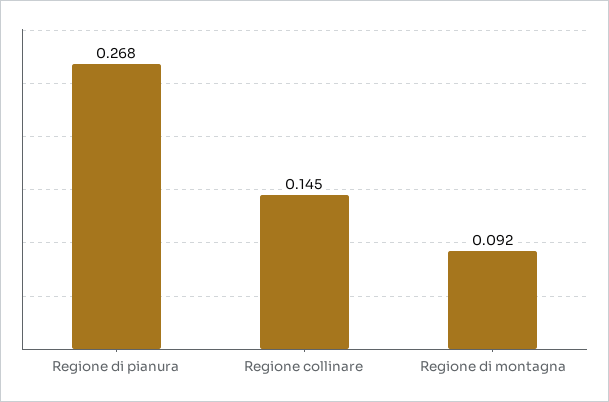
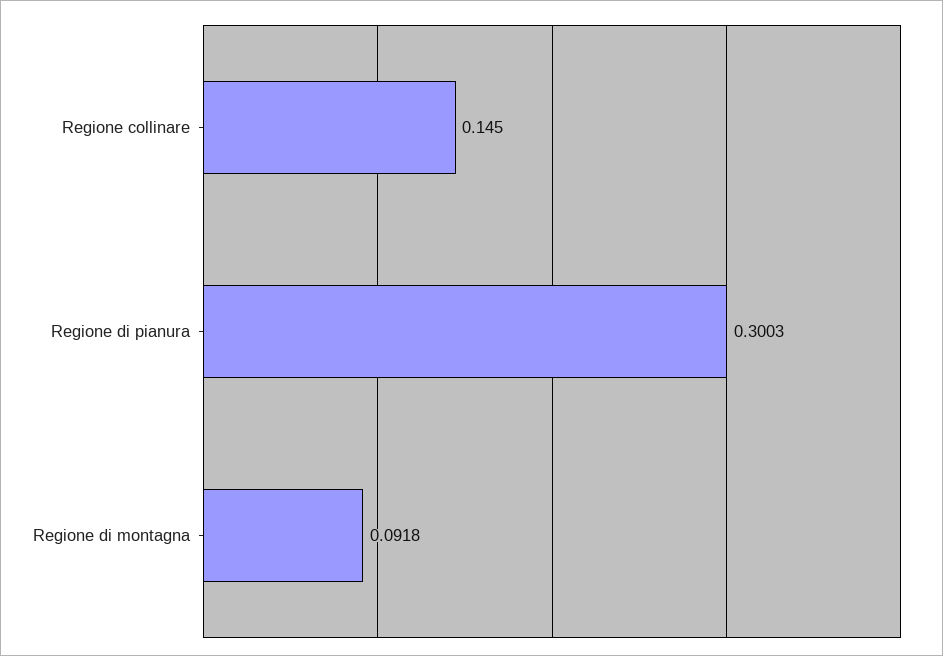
  {
-   "Regione di pianura": 0.268,
+   "Regione di pianura": 0.3003,
    "Regione collinare": 0.145,
    "Regione di montagna": 0.0918
  }

